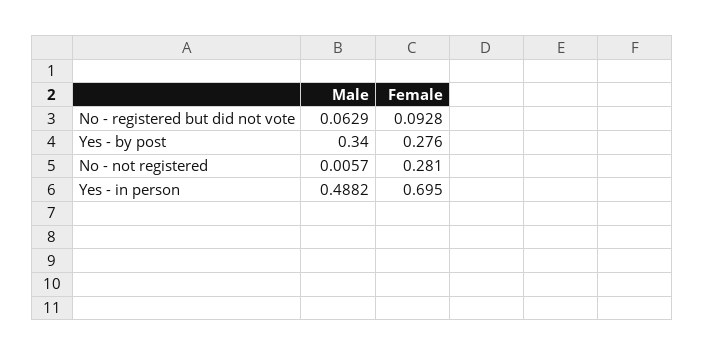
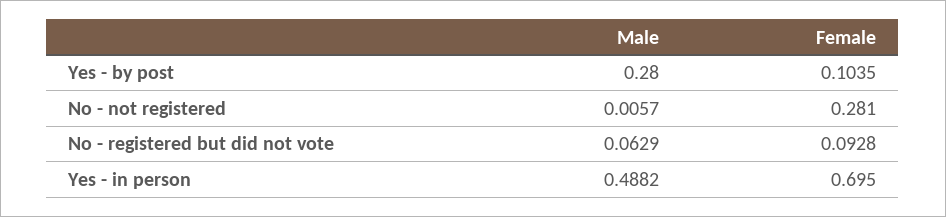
  {
    "Male": {
      "No - registered but did not vote": 0.0629,
-     "Yes - by post": 0.34,
+     "Yes - by post": 0.28,
      "No - not registered": 0.0057,
      "Yes - in person": 0.4882
    },
    "Female": {
      "No - registered but did not vote": 0.0928,
-     "Yes - by post": 0.276,
+     "Yes - by post": 0.1035,
      "No - not registered": 0.281,
      "Yes - in person": 0.695
    }
  }

